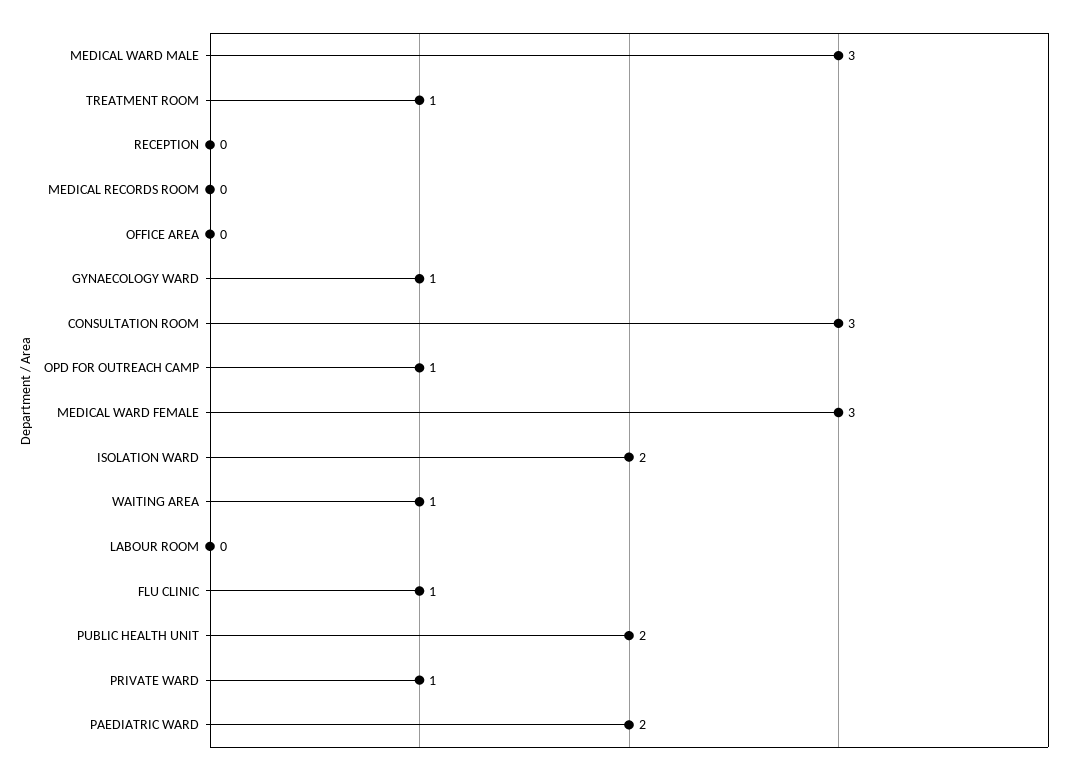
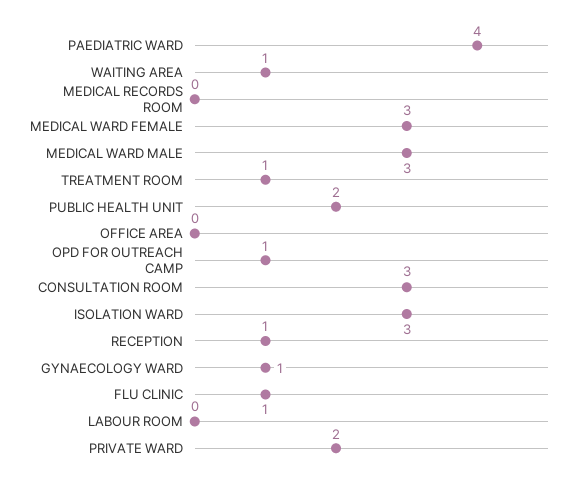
  {
    "MEDICAL WARD MALE": 3,
    "TREATMENT ROOM": 1,
-   "RECEPTION": 0,
+   "RECEPTION": 1,
    "MEDICAL RECORDS ROOM": 0,
    "OFFICE AREA": 0,
    "GYNAECOLOGY WARD": 1,
    "CONSULTATION ROOM": 3,
    "OPD FOR OUTREACH CAMP": 1,
    "MEDICAL WARD FEMALE": 3,
-   "ISOLATION WARD": 2,
+   "ISOLATION WARD": 3,
    "WAITING AREA": 1,
    "LABOUR ROOM": 0,
    "FLU CLINIC": 1,
    "PUBLIC HEALTH UNIT": 2,
-   "PRIVATE WARD": 1,
+   "PRIVATE WARD": 2,
-   "PAEDIATRIC WARD": 2
+   "PAEDIATRIC WARD": 4
  }

